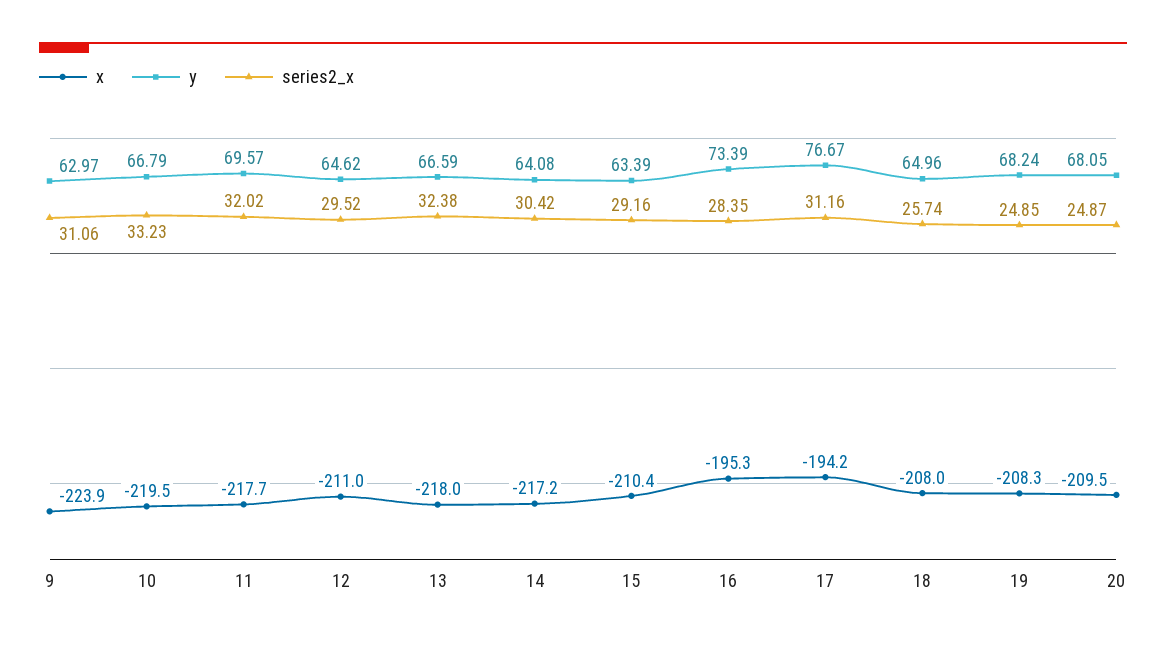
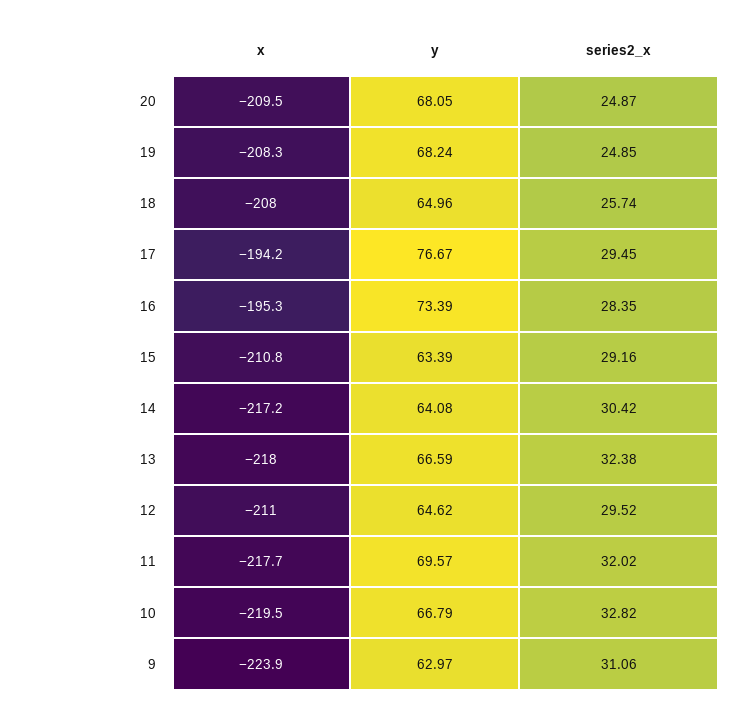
  {
    "x": {
      "9": -223.9,
      "10": -219.5,
      "11": -217.7,
      "12": -211,
      "13": -218,
      "14": -217.2,
-     "15": -210.4,
+     "15": -210.8,
      "16": -195.3,
      "17": -194.2,
      "18": -208,
      "19": -208.3,
      "20": -209.5
    },
    "y": {
      "9": 62.97,
      "10": 66.79,
      "11": 69.57,
      "12": 64.62,
      "13": 66.59,
      "14": 64.08,
      "15": 63.39,
      "16": 73.39,
      "17": 76.67,
      "18": 64.96,
      "19": 68.24,
      "20": 68.05
    },
    "series2_x": {
      "9": 31.06,
-     "10": 33.23,
+     "10": 32.82,
      "11": 32.02,
      "12": 29.52,
      "13": 32.38,
      "14": 30.42,
      "15": 29.16,
      "16": 28.35,
-     "17": 31.16,
+     "17": 29.45,
      "18": 25.74,
      "19": 24.85,
      "20": 24.87
    }
  }

